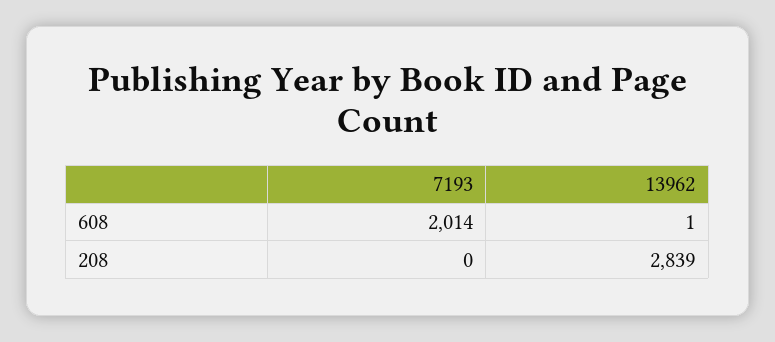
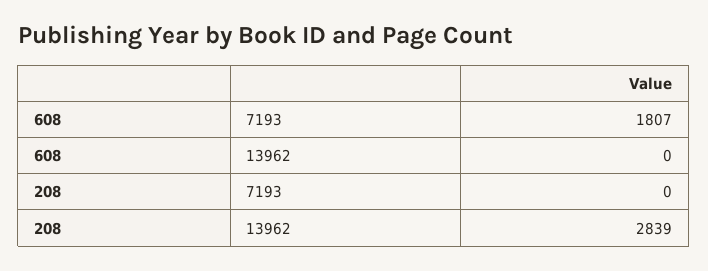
  {
    "7193": {
-     "608": 2014,
+     "608": 1807,
      "208": 0
    },
    "13962": {
-     "608": 1,
+     "608": 0,
      "208": 2839
    }
  }

